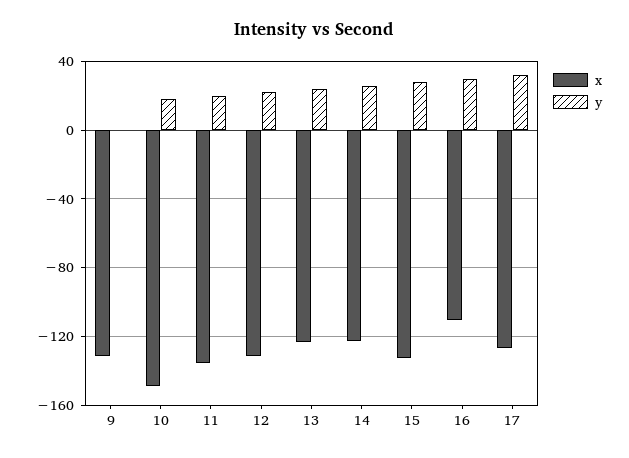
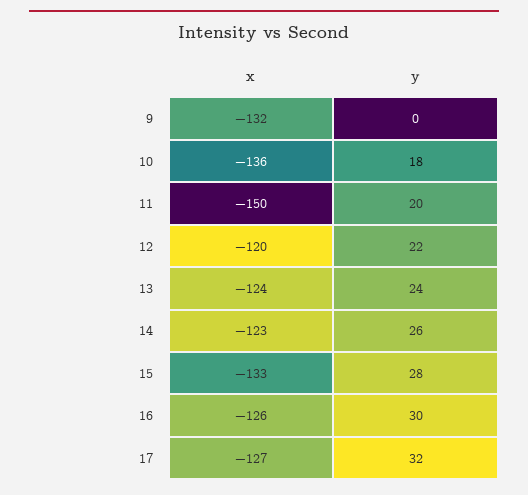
  {
    "x": {
      "9": -132,
-     "10": -150,
+     "10": -136,
-     "11": -135,
+     "11": -150,
-     "12": -130,
+     "12": -120,
      "13": -124,
      "14": -123,
      "15": -133,
-     "16": -110,
+     "16": -126,
      "17": -127
    },
    "y": {
      "9": 0,
      "10": 18,
      "11": 20,
      "12": 22,
      "13": 24,
      "14": 26,
      "15": 28,
      "16": 30,
      "17": 32
    }
  }

